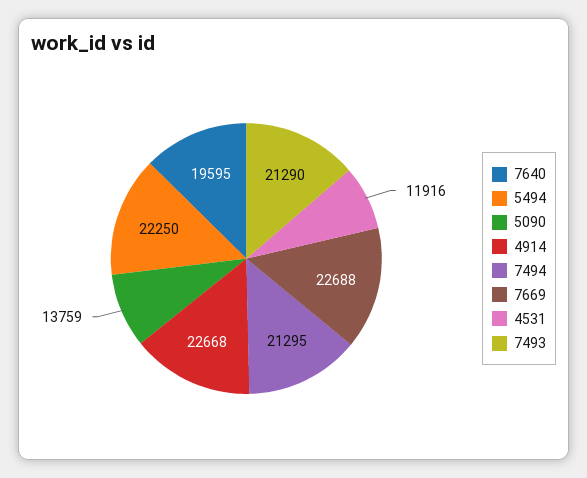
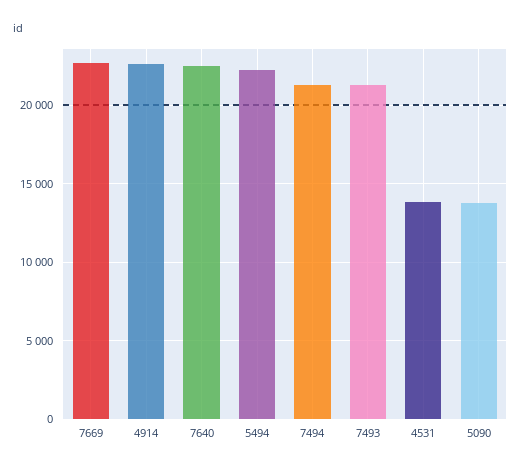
  {
-   "7640": 19595,
+   "7640": 22500,
    "5494": 22250,
    "5090": 13759,
    "4914": 22668,
    "7494": 21295,
    "7669": 22688,
-   "4531": 11916,
+   "4531": 14000,
    "7493": 21290
  }

